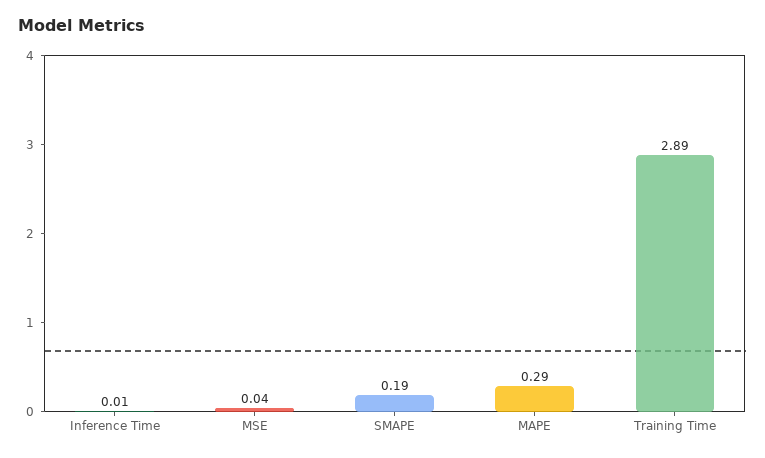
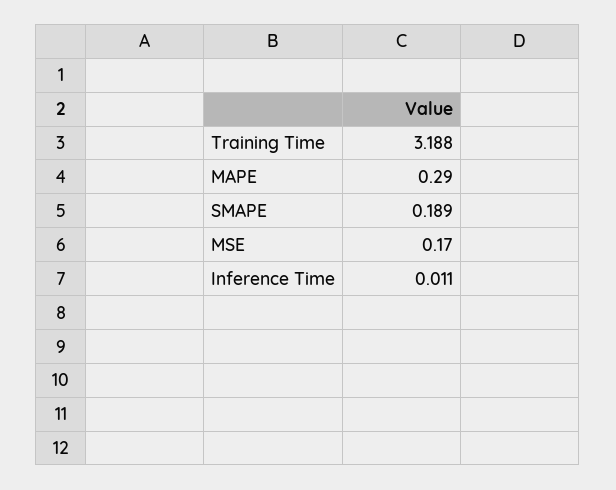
  {
    "Inference Time": 0.011,
-   "MSE": 0.04,
+   "MSE": 0.17,
    "SMAPE": 0.189,
    "MAPE": 0.29,
-   "Training Time": 2.89
+   "Training Time": 3.188
  }

